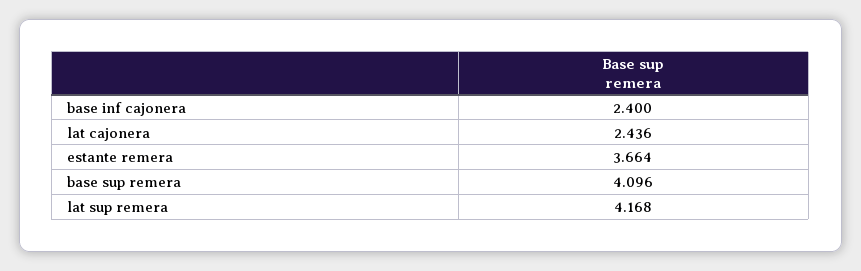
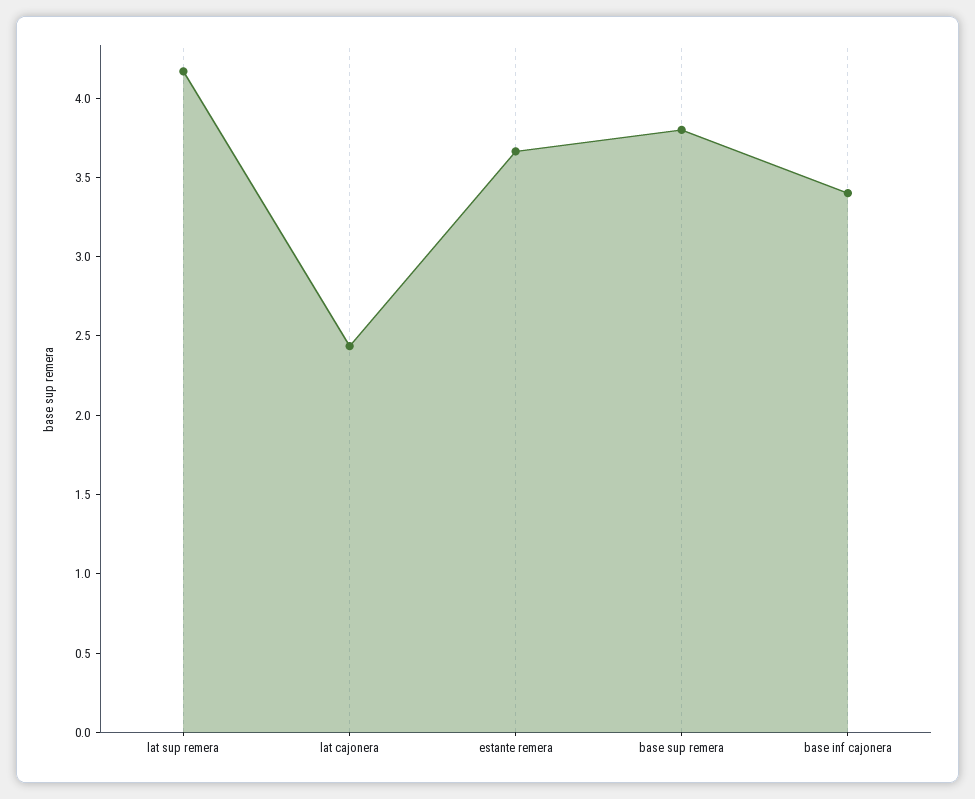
  {
-   "base inf cajonera": 2.4,
+   "base inf cajonera": 3.4,
    "lat cajonera": 2.436,
    "estante remera": 3.664,
-   "base sup remera": 4.096,
+   "base sup remera": 3.8,
    "lat sup remera": 4.168
  }

